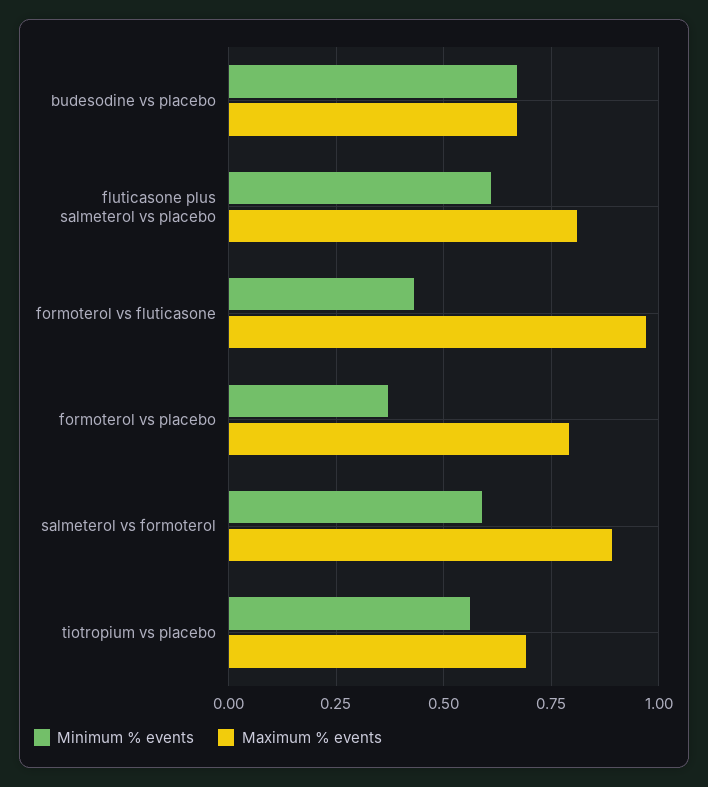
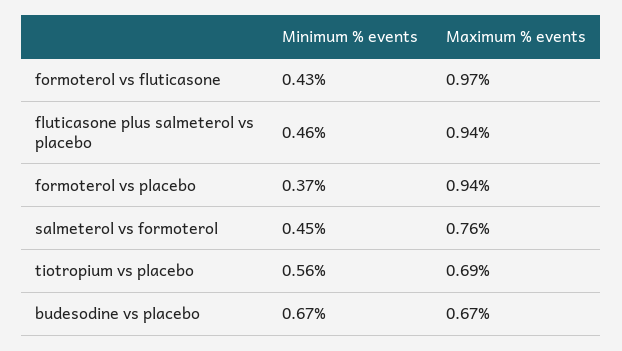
  {
    "Minimum % events": {
      "budesodine vs placebo": 0.67,
-     "fluticasone plus salmeterol vs placebo": 0.6,
+     "fluticasone plus salmeterol vs placebo": 0.46,
      "formoterol vs fluticasone": 0.43,
      "formoterol vs placebo": 0.37,
-     "salmeterol vs formoterol": 0.6,
+     "salmeterol vs formoterol": 0.45,
      "tiotropium vs placebo": 0.56
    },
    "Maximum % events": {
      "budesodine vs placebo": 0.67,
-     "fluticasone plus salmeterol vs placebo": 0.8,
+     "fluticasone plus salmeterol vs placebo": 0.94,
      "formoterol vs fluticasone": 0.97,
-     "formoterol vs placebo": 0.8,
+     "formoterol vs placebo": 0.94,
-     "salmeterol vs formoterol": 0.9,
+     "salmeterol vs formoterol": 0.76,
      "tiotropium vs placebo": 0.69
    }
  }

